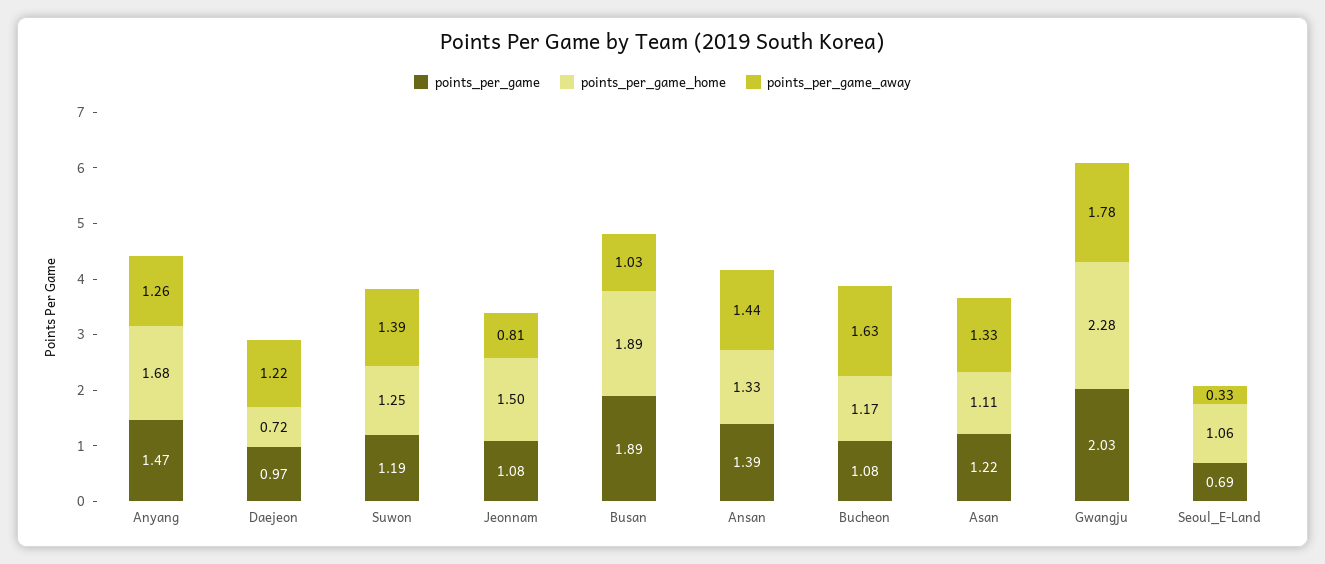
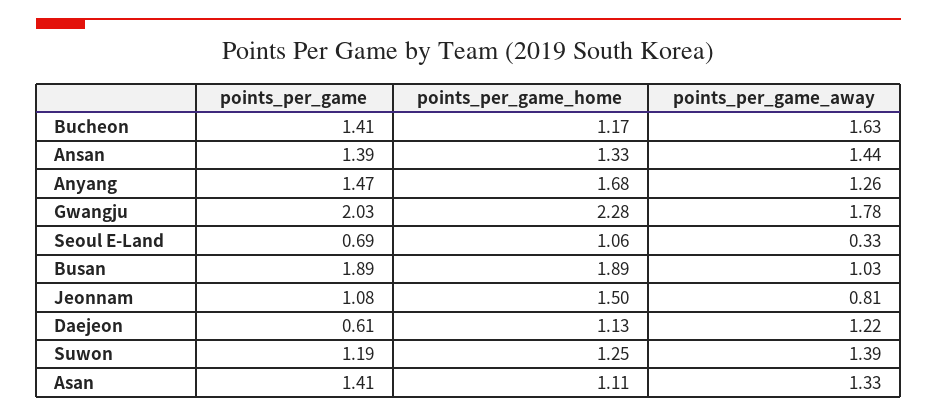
  {
    "points_per_game": {
      "Anyang": 1.47,
-     "Daejeon": 0.97,
+     "Daejeon": 0.61,
      "Suwon": 1.19,
      "Jeonnam": 1.08,
      "Busan": 1.89,
      "Ansan": 1.39,
-     "Bucheon": 1.08,
+     "Bucheon": 1.41,
-     "Asan": 1.22,
+     "Asan": 1.41,
      "Gwangju": 2.03,
      "Seoul_E-Land": 0.69
    },
    "points_per_game_home": {
      "Anyang": 1.68,
-     "Daejeon": 0.72,
+     "Daejeon": 1.13,
      "Suwon": 1.25,
      "Jeonnam": 1.5,
      "Busan": 1.89,
      "Ansan": 1.33,
      "Bucheon": 1.17,
      "Asan": 1.11,
      "Gwangju": 2.28,
      "Seoul_E-Land": 1.06
    },
    "points_per_game_away": {
      "Anyang": 1.26,
      "Daejeon": 1.22,
      "Suwon": 1.39,
      "Jeonnam": 0.81,
      "Busan": 1.03,
      "Ansan": 1.44,
      "Bucheon": 1.63,
      "Asan": 1.33,
      "Gwangju": 1.78,
      "Seoul_E-Land": 0.33
    }
  }

